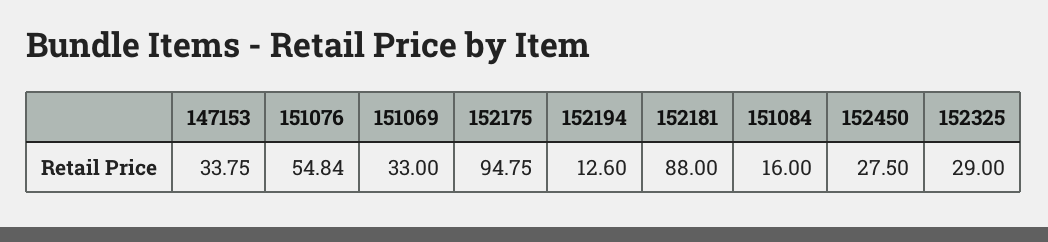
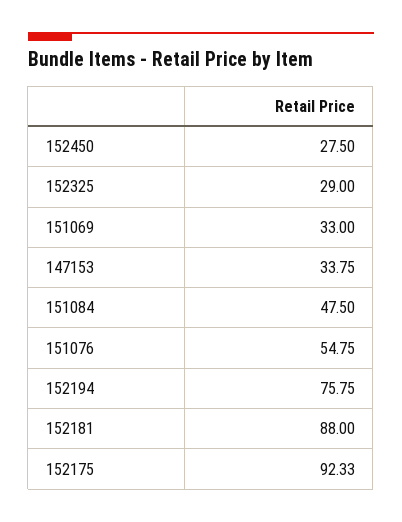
  {
    "147153": 33.75,
-   "151076": 54.84,
+   "151076": 54.75,
    "151069": 33,
-   "152175": 94.75,
+   "152175": 92.33,
-   "152194": 12.6,
+   "152194": 75.75,
    "152181": 88,
-   "151084": 16,
+   "151084": 47.5,
    "152450": 27.5,
    "152325": 29
  }

